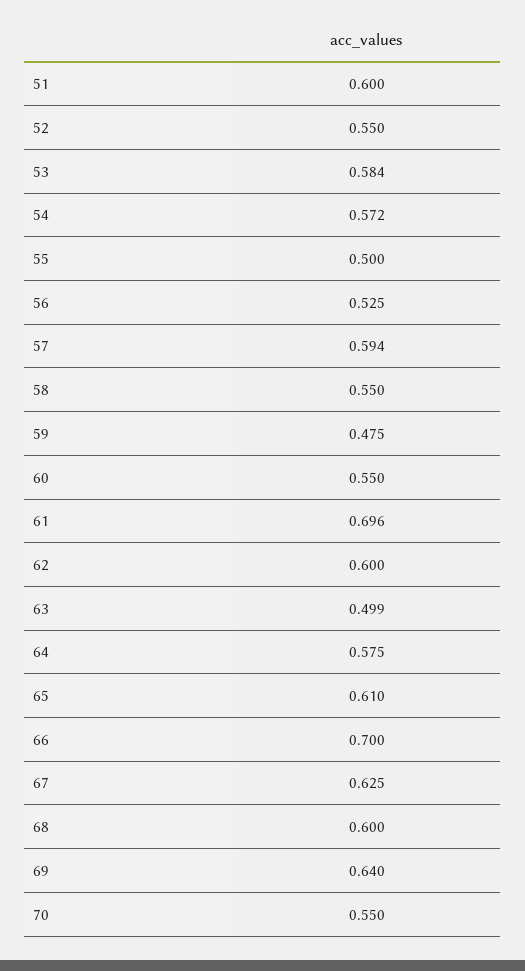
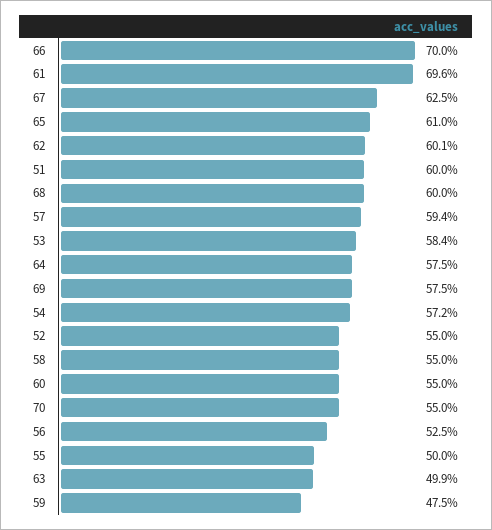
  {
    "51": 0.6,
    "52": 0.55,
    "53": 0.584,
    "54": 0.572,
    "55": 0.5,
    "56": 0.525,
    "57": 0.594,
    "58": 0.55,
    "59": 0.475,
    "60": 0.55,
    "61": 0.696,
-   "62": 0.6,
+   "62": 0.601,
    "63": 0.499,
    "64": 0.575,
    "65": 0.61,
    "66": 0.7,
    "67": 0.625,
    "68": 0.6,
-   "69": 0.64,
+   "69": 0.575,
    "70": 0.55
  }

